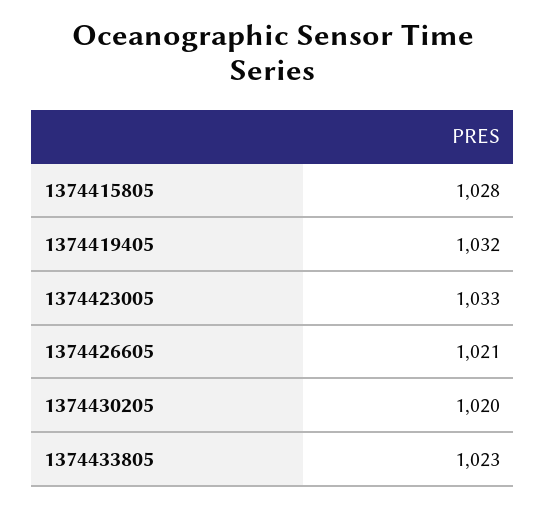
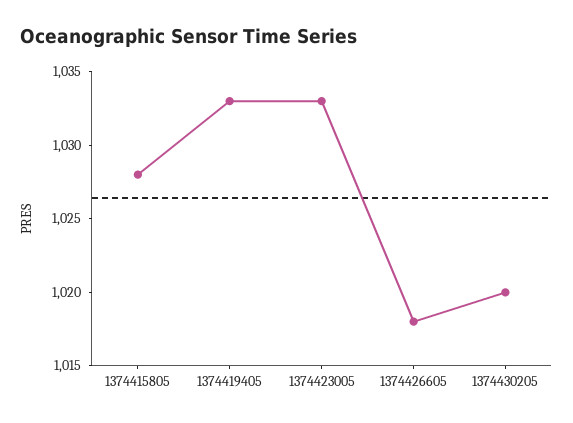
  {
    "1374415805": 1028,
-   "1374419405": 1032,
+   "1374419405": 1033,
    "1374423005": 1033,
-   "1374426605": 1021,
+   "1374426605": 1018,
-   "1374430205": 1020,
+   "1374430205": 1020
-   "1374433805": 1023
  }

